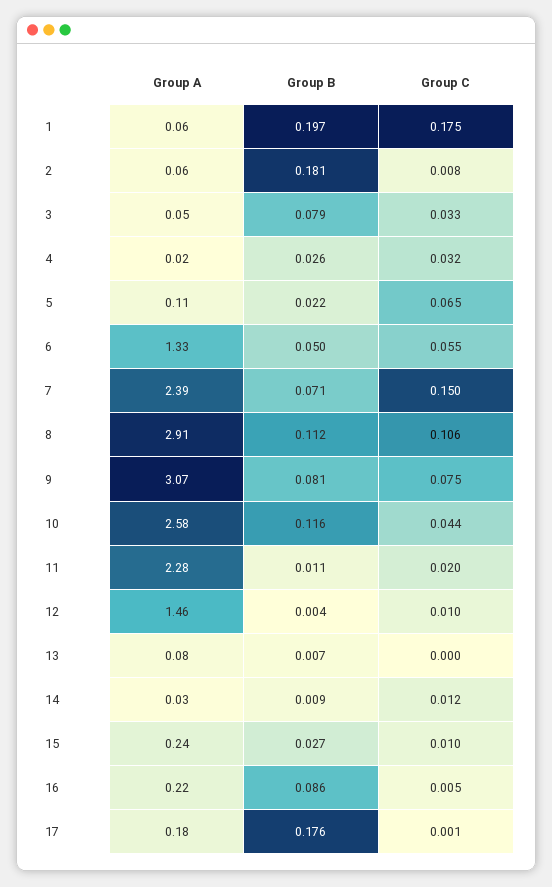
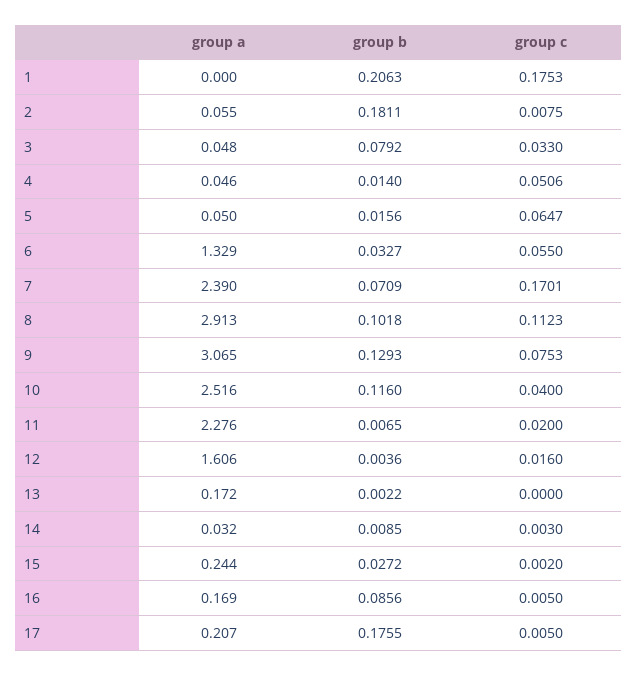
  {
    "Group A": {
-     "1": 0.06,
+     "1": 0,
      "2": 0.055,
      "3": 0.048,
-     "4": 0.02,
+     "4": 0.046,
-     "5": 0.11,
+     "5": 0.05,
      "6": 1.329,
      "7": 2.39,
      "8": 2.913,
      "9": 3.065,
-     "10": 2.58,
+     "10": 2.516,
      "11": 2.276,
-     "12": 1.46,
+     "12": 1.606,
-     "13": 0.08,
+     "13": 0.172,
      "14": 0.032,
      "15": 0.244,
-     "16": 0.22,
+     "16": 0.169,
-     "17": 0.18
+     "17": 0.207
    },
    "Group B": {
-     "1": 0.197,
+     "1": 0.2063,
      "2": 0.1811,
      "3": 0.0792,
-     "4": 0.026,
+     "4": 0.014,
-     "5": 0.022,
+     "5": 0.0156,
-     "6": 0.05,
+     "6": 0.0327,
      "7": 0.0709,
-     "8": 0.112,
+     "8": 0.1018,
-     "9": 0.081,
+     "9": 0.1293,
      "10": 0.116,
-     "11": 0.011,
+     "11": 0.0065,
      "12": 0.0036,
-     "13": 0.007,
+     "13": 0.0022,
      "14": 0.0085,
      "15": 0.0272,
      "16": 0.0856,
      "17": 0.1755
    },
    "Group C": {
      "1": 0.1753,
      "2": 0.0075,
      "3": 0.033,
-     "4": 0.032,
+     "4": 0.0506,
      "5": 0.0647,
      "6": 0.055,
-     "7": 0.15,
+     "7": 0.1701,
-     "8": 0.106,
+     "8": 0.1123,
      "9": 0.0753,
-     "10": 0.044,
+     "10": 0.04,
      "11": 0.02,
-     "12": 0.01,
+     "12": 0.016,
      "13": 0,
-     "14": 0.012,
+     "14": 0.003,
-     "15": 0.01,
+     "15": 0.002,
      "16": 0.005,
-     "17": 0.001
+     "17": 0.005
    }
  }

